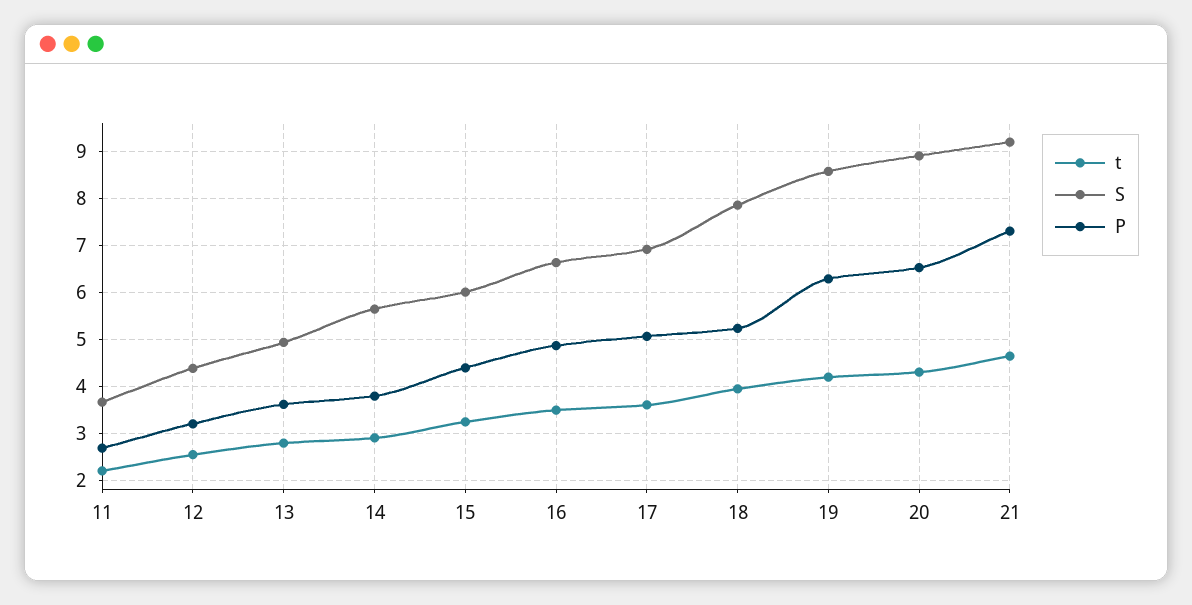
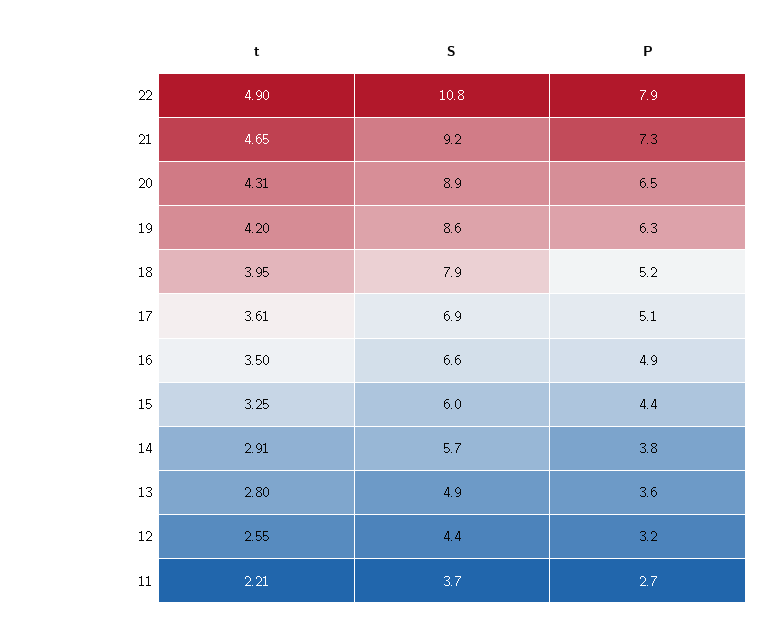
  {
    "t": {
      "11": 2.21,
      "12": 2.55,
      "13": 2.8,
      "14": 2.91,
      "15": 3.25,
      "16": 3.5,
      "17": 3.61,
      "18": 3.95,
      "19": 4.2,
      "20": 4.31,
-     "21": 4.65
+     "21": 4.65,
+     "22": 4.9
    },
    "S": {
      "11": 3.7,
      "12": 4.4,
      "13": 4.9,
      "14": 5.7,
      "15": 6,
      "16": 6.6,
      "17": 6.9,
      "18": 7.9,
      "19": 8.6,
      "20": 8.9,
-     "21": 9.2
+     "21": 9.2,
+     "22": 10.8
    },
    "P": {
      "11": 2.7,
      "12": 3.2,
      "13": 3.6,
      "14": 3.8,
      "15": 4.4,
      "16": 4.9,
      "17": 5.1,
      "18": 5.2,
      "19": 6.3,
      "20": 6.5,
-     "21": 7.3
+     "21": 7.3,
+     "22": 7.9
    }
  }

